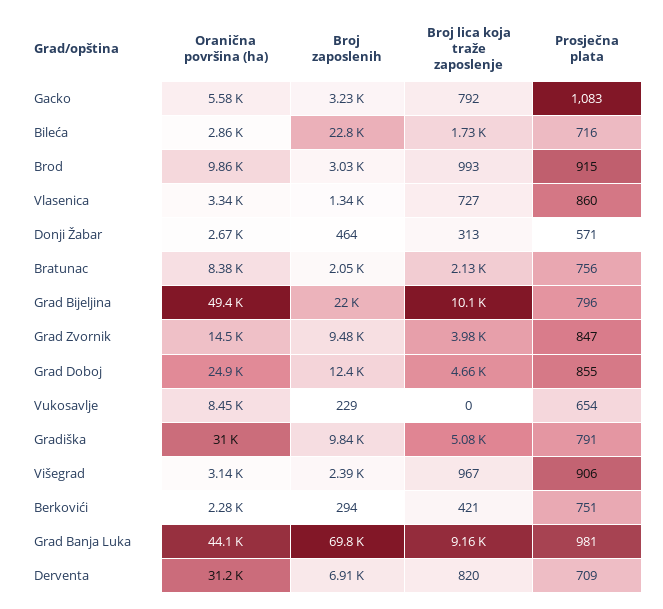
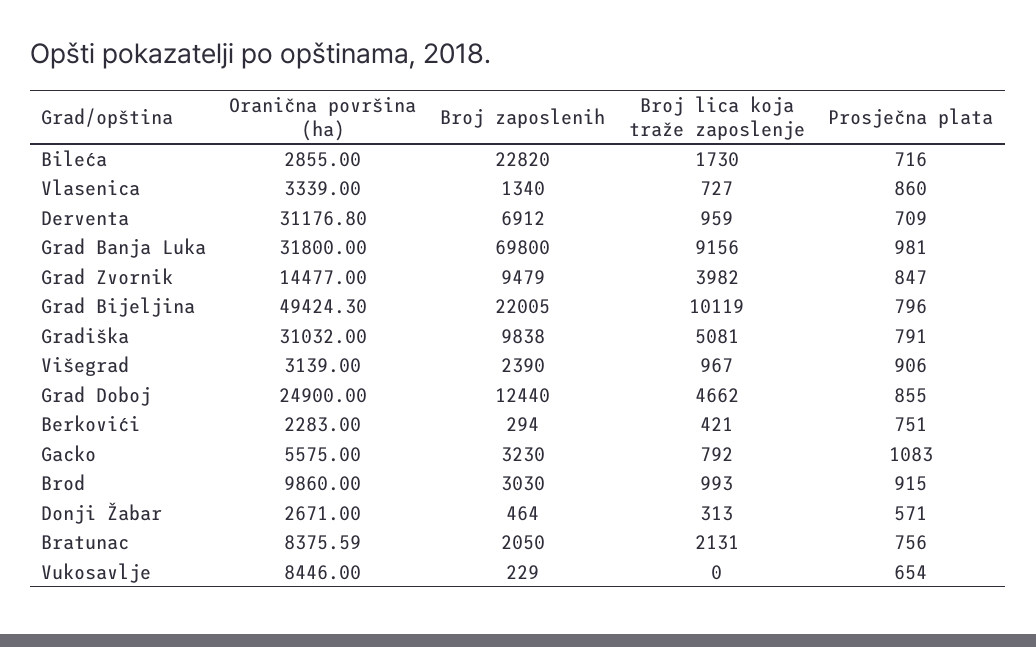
  {
    "Oranična površina (ha)": {
      "Gacko": 5575,
      "Bileća": 2855,
      "Brod": 9860,
      "Vlasenica": 3339,
      "Donji Žabar": 2671,
      "Bratunac": 8375.59,
      "Grad Bijeljina": 49424.3,
      "Grad Zvornik": 14477,
      "Grad Doboj": 24900,
      "Vukosavlje": 8446,
      "Gradiška": 31032,
      "Višegrad": 3139,
      "Berkovići": 2283,
-     "Grad Banja Luka": 44100,
+     "Grad Banja Luka": 31800,
      "Derventa": 31176.8
    },
    "Broj zaposlenih": {
      "Gacko": 3230,
      "Bileća": 22820,
      "Brod": 3030,
      "Vlasenica": 1340,
      "Donji Žabar": 464,
      "Bratunac": 2050,
      "Grad Bijeljina": 22005,
      "Grad Zvornik": 9479,
      "Grad Doboj": 12440,
      "Vukosavlje": 229,
      "Gradiška": 9838,
      "Višegrad": 2390,
      "Berkovići": 294,
      "Grad Banja Luka": 69800,
      "Derventa": 6912
    },
    "Broj lica koja traže zaposlenje": {
      "Gacko": 792,
      "Bileća": 1730,
      "Brod": 993,
      "Vlasenica": 727,
      "Donji Žabar": 313,
      "Bratunac": 2131,
      "Grad Bijeljina": 10119,
      "Grad Zvornik": 3982,
      "Grad Doboj": 4662,
      "Vukosavlje": 0,
      "Gradiška": 5081,
      "Višegrad": 967,
      "Berkovići": 421,
      "Grad Banja Luka": 9156,
-     "Derventa": 820
+     "Derventa": 959
    },
    "Prosječna plata": {
      "Gacko": 1083,
      "Bileća": 716,
      "Brod": 915,
      "Vlasenica": 860,
      "Donji Žabar": 571,
      "Bratunac": 756,
      "Grad Bijeljina": 796,
      "Grad Zvornik": 847,
      "Grad Doboj": 855,
      "Vukosavlje": 654,
      "Gradiška": 791,
      "Višegrad": 906,
      "Berkovići": 751,
      "Grad Banja Luka": 981,
      "Derventa": 709
    }
  }

